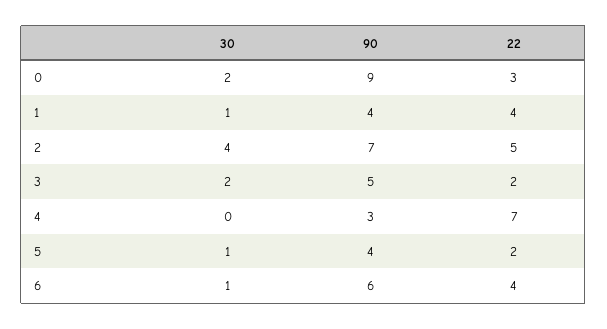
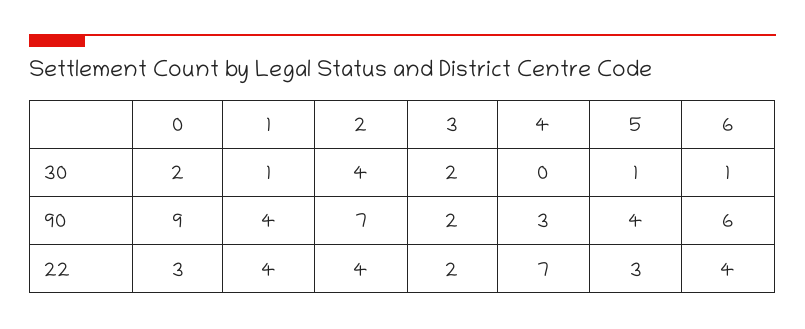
  {
    "30": {
      "0": 2,
      "1": 1,
      "2": 4,
      "3": 2,
      "4": 0,
      "5": 1,
      "6": 1
    },
    "90": {
      "0": 9,
      "1": 4,
      "2": 7,
-     "3": 5,
+     "3": 2,
      "4": 3,
      "5": 4,
      "6": 6
    },
    "22": {
      "0": 3,
      "1": 4,
-     "2": 5,
+     "2": 4,
      "3": 2,
      "4": 7,
-     "5": 2,
+     "5": 3,
      "6": 4
    }
  }

